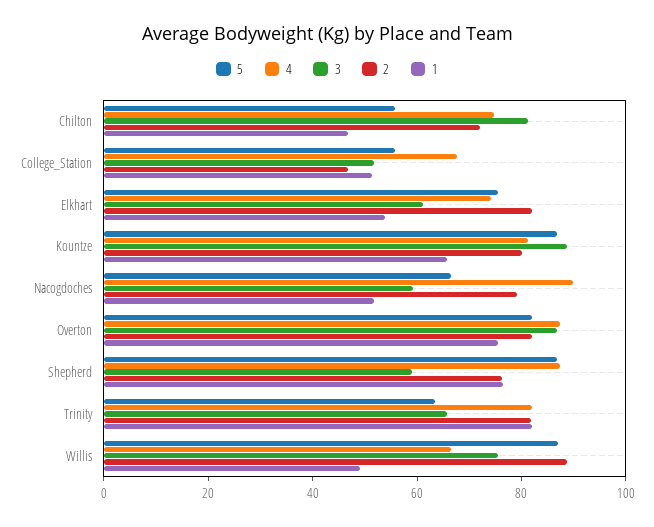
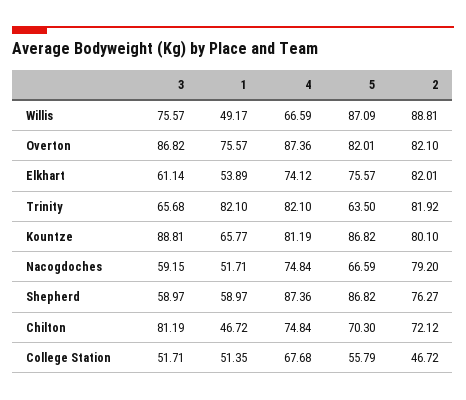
  {
    "5": {
-     "Chilton": 55,
+     "Chilton": 70.3,
      "College_Station": 55.79,
      "Elkhart": 75.57,
      "Kountze": 86.82,
      "Nacogdoches": 66.59,
      "Overton": 82.01,
      "Shepherd": 86.82,
      "Trinity": 63.5,
      "Willis": 87.09
    },
    "4": {
      "Chilton": 74.84,
      "College_Station": 67.68,
      "Elkhart": 74.12,
      "Kountze": 81.19,
-     "Nacogdoches": 90,
+     "Nacogdoches": 74.84,
      "Overton": 87.36,
      "Shepherd": 87.36,
      "Trinity": 82.1,
      "Willis": 66.59
    },
    "3": {
      "Chilton": 81.19,
      "College_Station": 51.71,
      "Elkhart": 61.14,
      "Kountze": 88.81,
      "Nacogdoches": 59.15,
      "Overton": 86.82,
      "Shepherd": 58.97,
      "Trinity": 65.68,
      "Willis": 75.57
    },
    "2": {
      "Chilton": 72.12,
      "College_Station": 46.72,
      "Elkhart": 82.01,
      "Kountze": 80.1,
      "Nacogdoches": 79.2,
      "Overton": 82.1,
      "Shepherd": 76.27,
      "Trinity": 81.92,
      "Willis": 88.81
    },
    "1": {
      "Chilton": 46.72,
      "College_Station": 51.35,
      "Elkhart": 53.89,
      "Kountze": 65.77,
      "Nacogdoches": 51.71,
      "Overton": 75.57,
-     "Shepherd": 75,
+     "Shepherd": 58.97,
      "Trinity": 82.1,
      "Willis": 49.17
    }
  }

